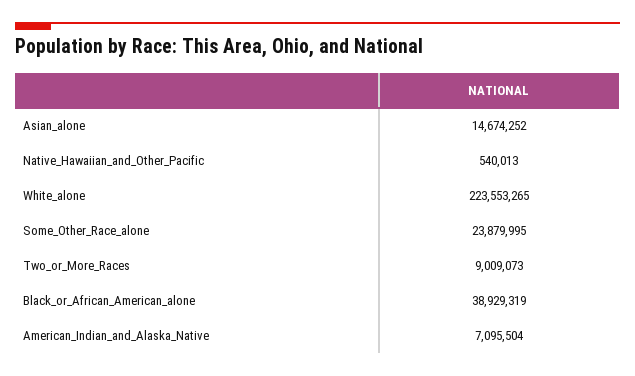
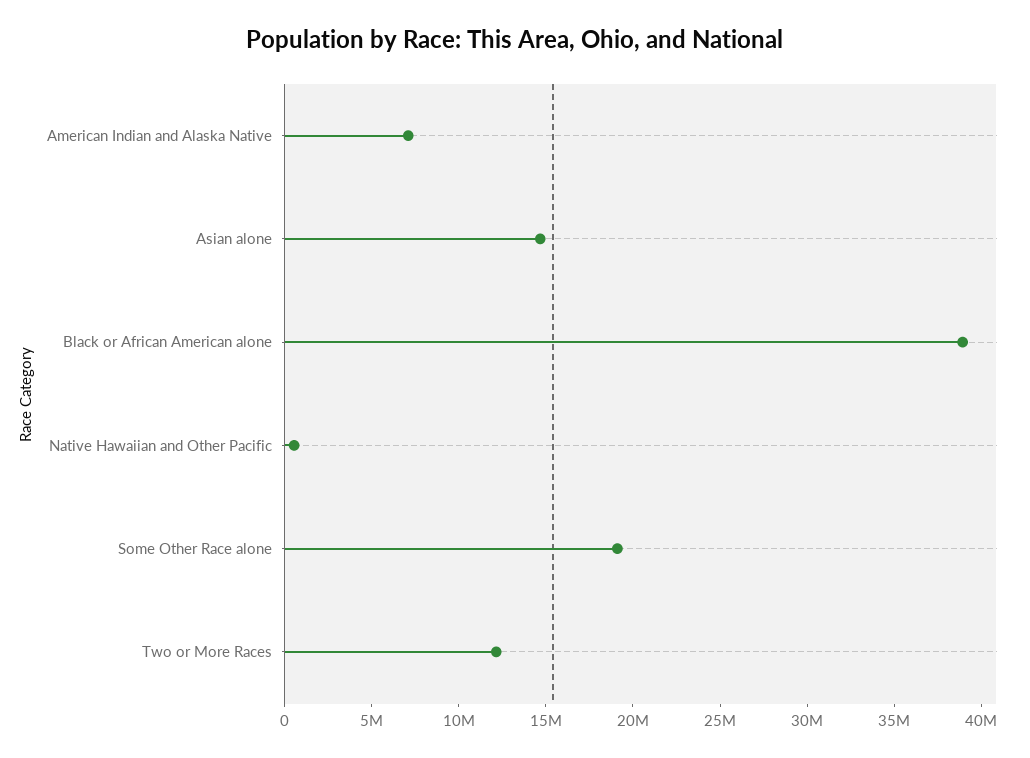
  {
    "Asian_alone": 14674252,
    "Native_Hawaiian_and_Other_Pacific": 540013,
-   "White_alone": 223553265,
-   "Some_Other_Race_alone": 23879995,
+   "Some_Other_Race_alone": 19000000,
-   "Two_or_More_Races": 9009073,
+   "Two_or_More_Races": 12000000,
    "Black_or_African_American_alone": 38929319,
    "American_Indian_and_Alaska_Native": 7095504
  }

